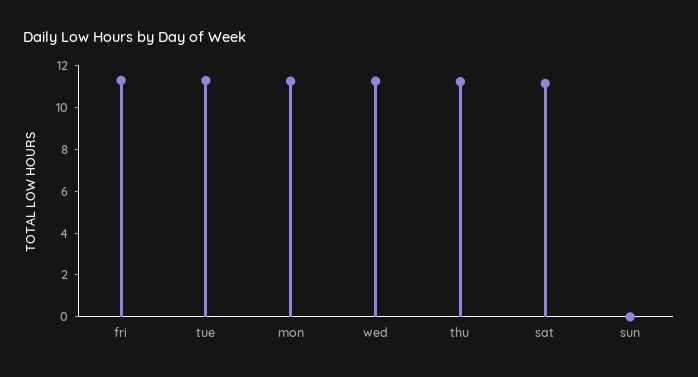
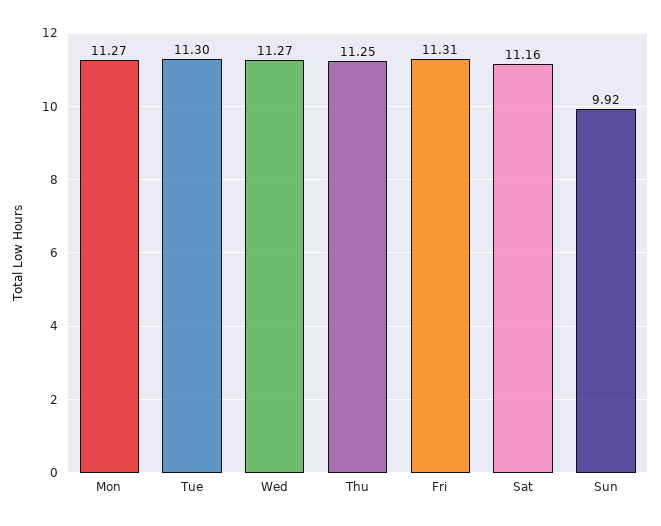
  {
    "fri": 11.31,
    "tue": 11.3,
    "mon": 11.27,
    "wed": 11.27,
    "thu": 11.25,
    "sat": 11.16,
-   "sun": 0
+   "sun": 9.92
  }

